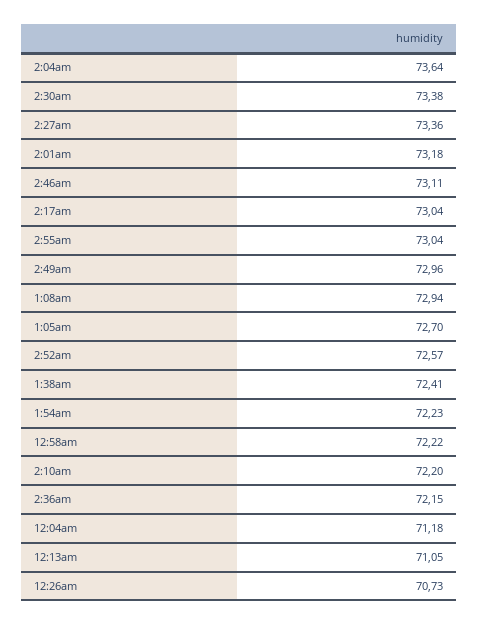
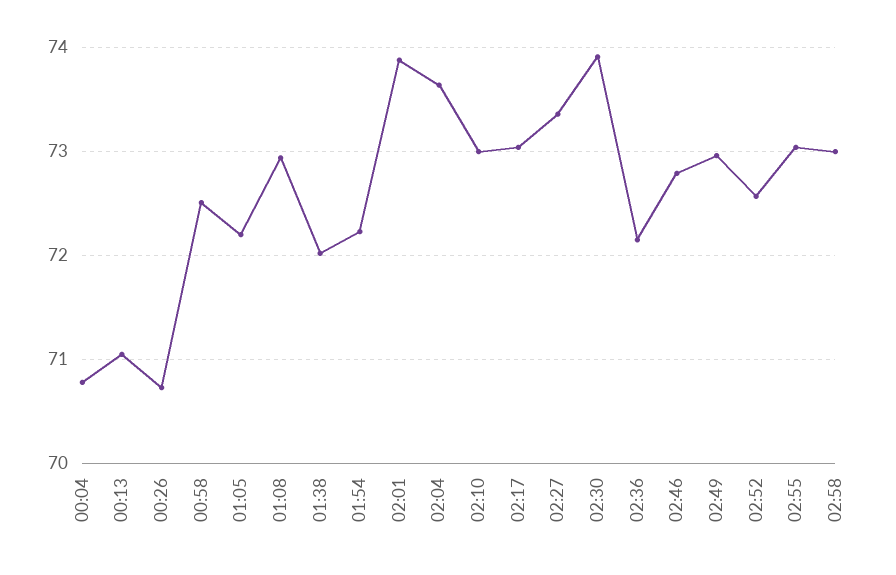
  {
    "2:04am": 73.64,
-   "2:30am": 73.38,
+   "2:30am": 73.9,
    "2:27am": 73.36,
-   "2:01am": 73.18,
+   "2:01am": 73.9,
-   "2:46am": 73.11,
+   "2:46am": 72.8,
    "2:17am": 73.04,
    "2:55am": 73.04,
    "2:49am": 72.96,
    "1:08am": 72.94,
-   "1:05am": 72.7,
+   "1:05am": 72.2,
    "2:52am": 72.57,
-   "1:38am": 72.41,
+   "1:38am": 72,
    "1:54am": 72.23,
-   "12:58am": 72.22,
+   "12:58am": 72.5,
-   "2:10am": 72.2,
+   "2:10am": 73,
    "2:36am": 72.15,
-   "12:04am": 71.18,
+   "12:04am": 70.8,
    "12:13am": 71.05,
-   "12:26am": 70.73
+   "12:26am": 70.73,
+   "02:58": 73
  }

